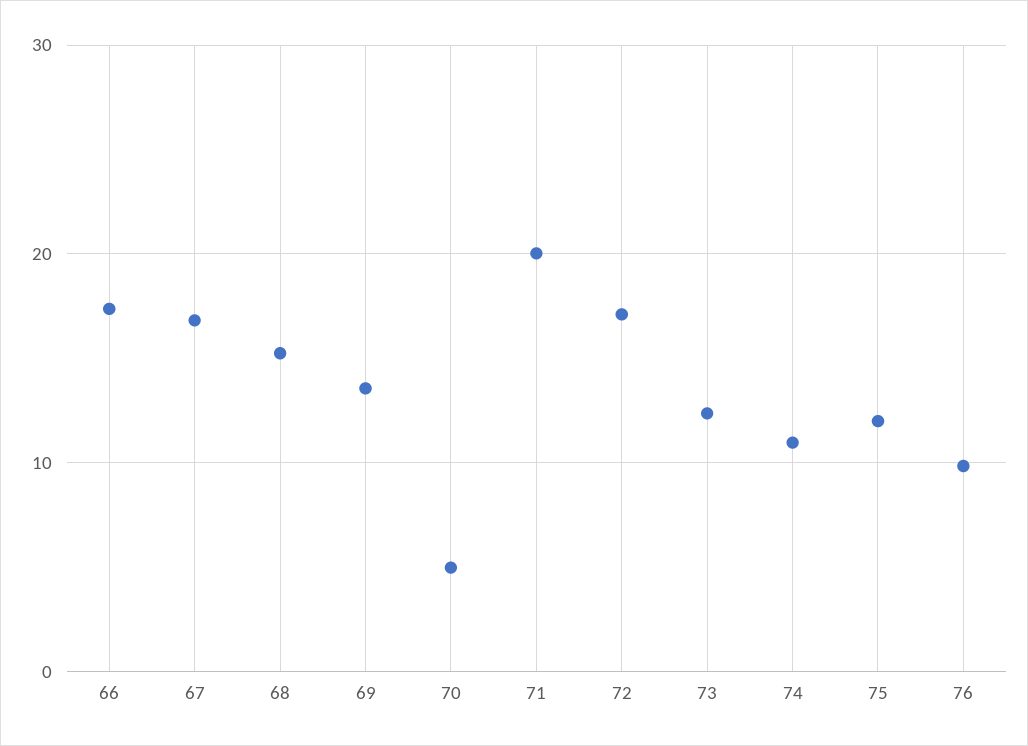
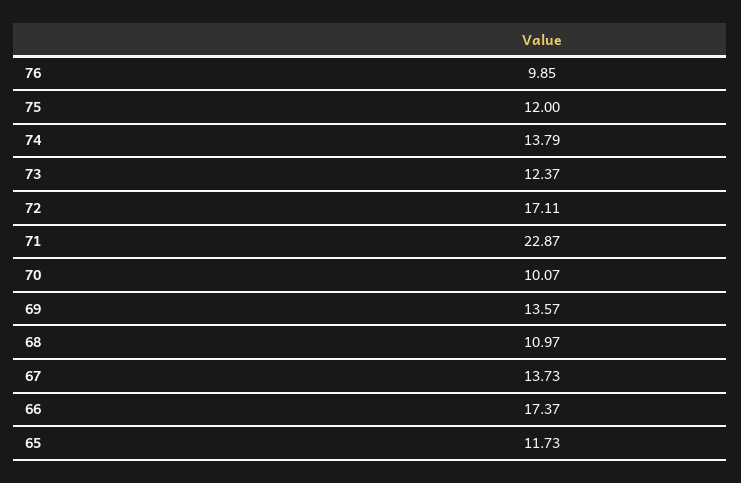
  {
    "66": 17.37,
-   "67": 17,
+   "67": 13.73,
-   "68": 15,
+   "68": 10.97,
    "69": 13.57,
-   "70": 5,
+   "70": 10.07,
-   "71": 20,
+   "71": 22.87,
    "72": 17.11,
    "73": 12.37,
-   "74": 11,
+   "74": 13.79,
    "75": 12,
-   "76": 9.85
+   "76": 9.85,
+   "65": 11.73
  }

